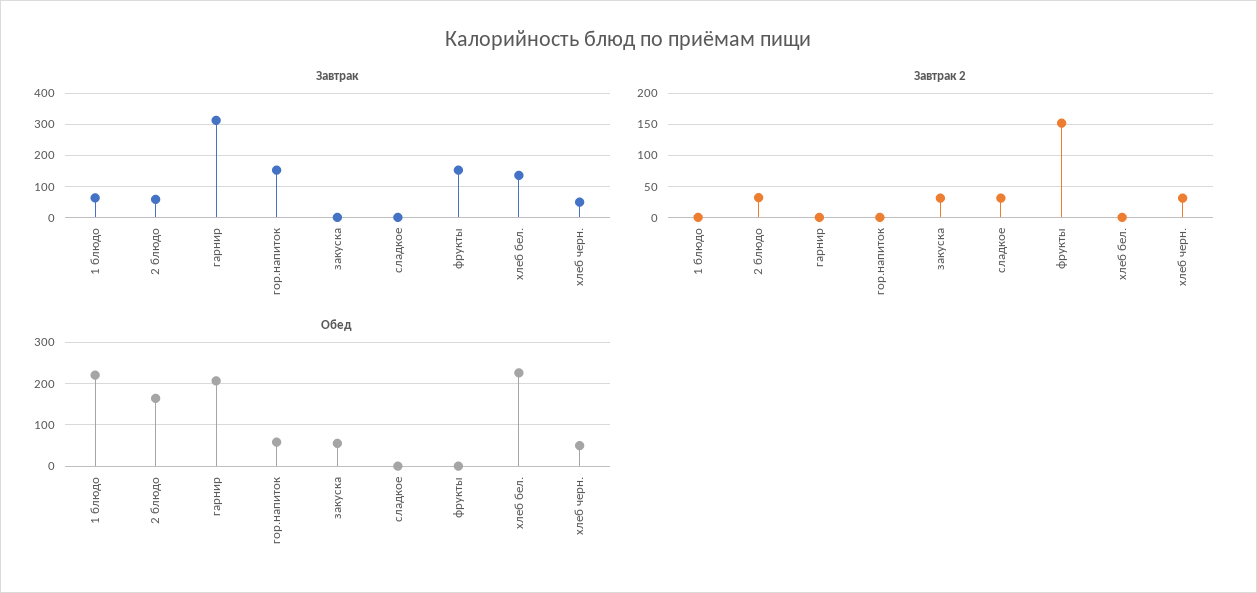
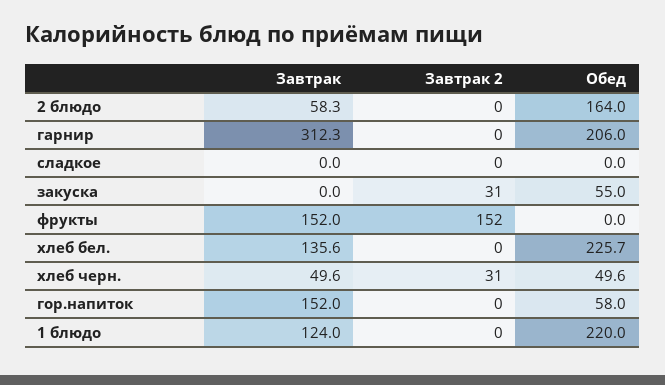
  {
    "Завтрак": {
-     "1 блюдо": 60,
+     "1 блюдо": 124,
      "2 блюдо": 58.3,
      "гарнир": 312.3,
      "гор.напиток": 152,
      "закуска": 0,
      "сладкое": 0,
      "фрукты": 152,
      "хлеб бел.": 135.6,
      "хлеб черн.": 49.6
    },
    "Завтрак 2": {
      "1 блюдо": 0,
-     "2 блюдо": 30,
+     "2 блюдо": 0,
      "гарнир": 0,
      "гор.напиток": 0,
      "закуска": 31,
-     "сладкое": 30,
+     "сладкое": 0,
      "фрукты": 152,
      "хлеб бел.": 0,
      "хлеб черн.": 31
    },
    "Обед": {
      "1 блюдо": 220,
      "2 блюдо": 164,
      "гарнир": 206,
      "гор.напиток": 58,
      "закуска": 55,
      "сладкое": 0,
      "фрукты": 0,
      "хлеб бел.": 225.7,
      "хлеб черн.": 49.6
    }
  }

